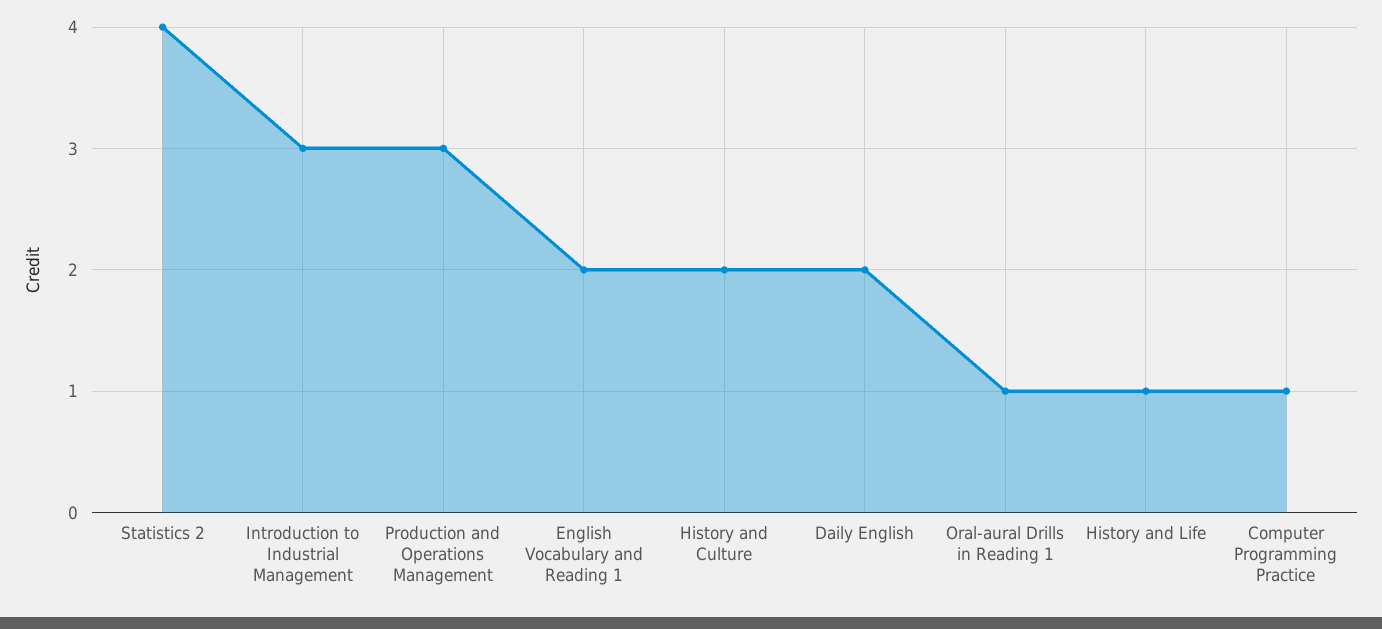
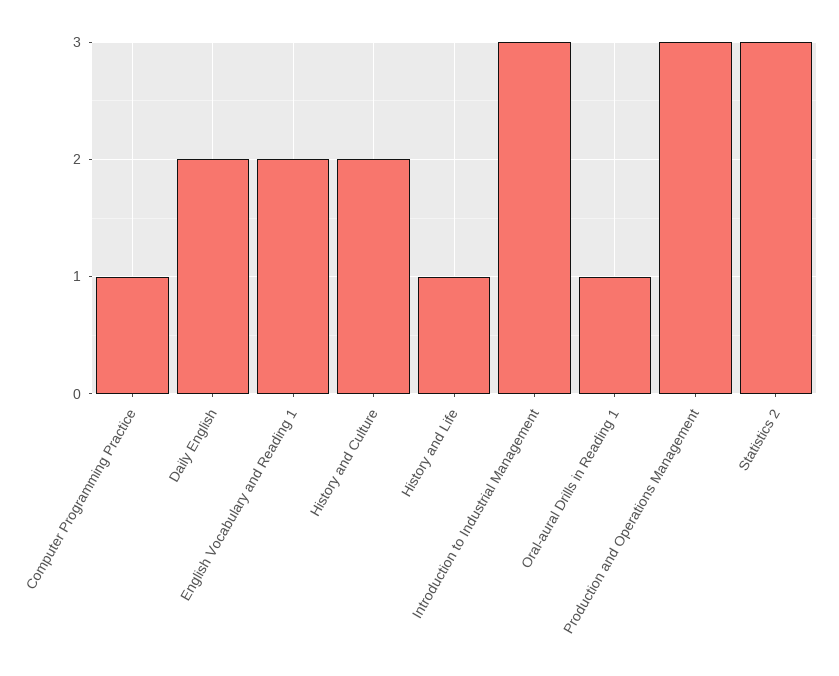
  {
-   "Statistics 2": 4,
+   "Statistics 2": 3,
    "Introduction to Industrial Management": 3,
    "Production and Operations Management": 3,
    "English Vocabulary and Reading 1": 2,
    "History and Culture": 2,
    "Daily English": 2,
    "Oral-aural Drills in Reading 1": 1,
    "History and Life": 1,
    "Computer Programming Practice": 1
  }

